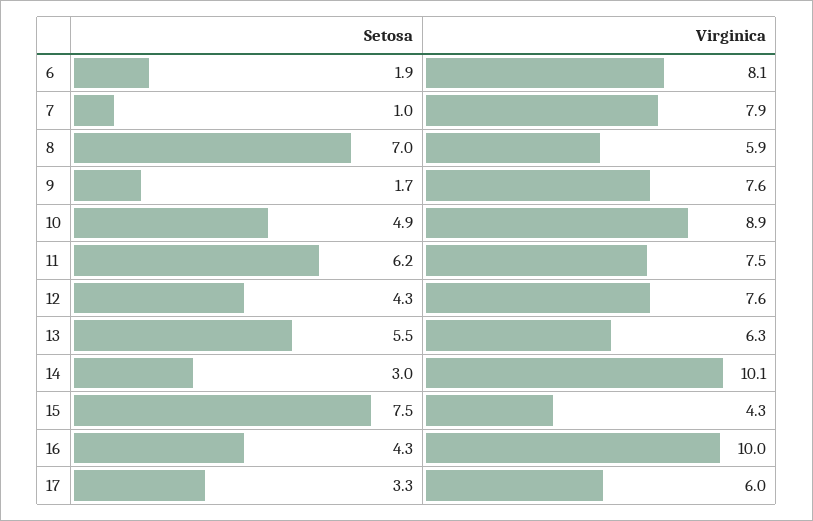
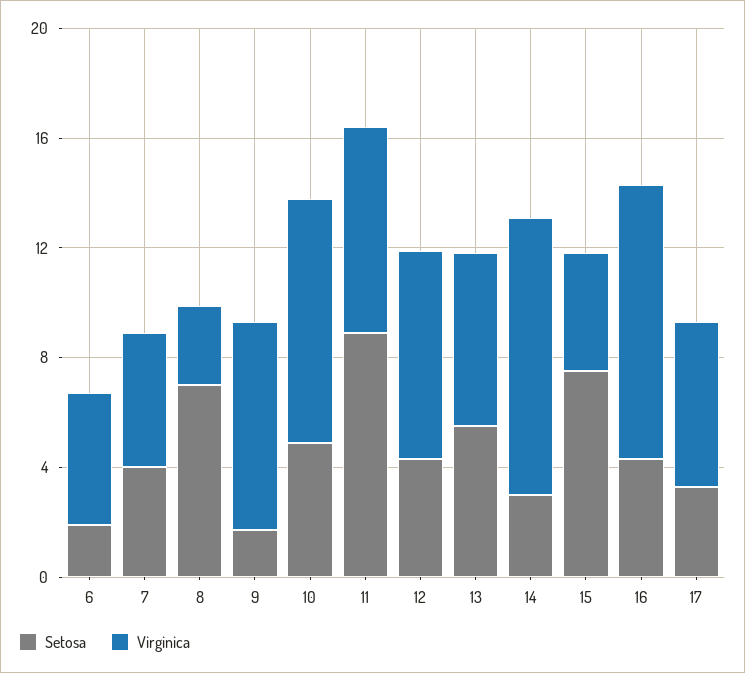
  {
    "Setosa": {
      "6": 1.9,
-     "7": 1,
+     "7": 4,
      "8": 7,
      "9": 1.7,
      "10": 4.9,
-     "11": 6.2,
+     "11": 9,
      "12": 4.3,
      "13": 5.5,
      "14": 3,
      "15": 7.5,
      "16": 4.3,
      "17": 3.3
    },
    "Virginica": {
-     "6": 8.1,
+     "6": 5,
-     "7": 7.9,
+     "7": 5,
-     "8": 5.9,
+     "8": 3,
      "9": 7.6,
      "10": 8.9,
      "11": 7.5,
      "12": 7.6,
      "13": 6.3,
      "14": 10.1,
      "15": 4.3,
      "16": 10,
      "17": 6
    }
  }

